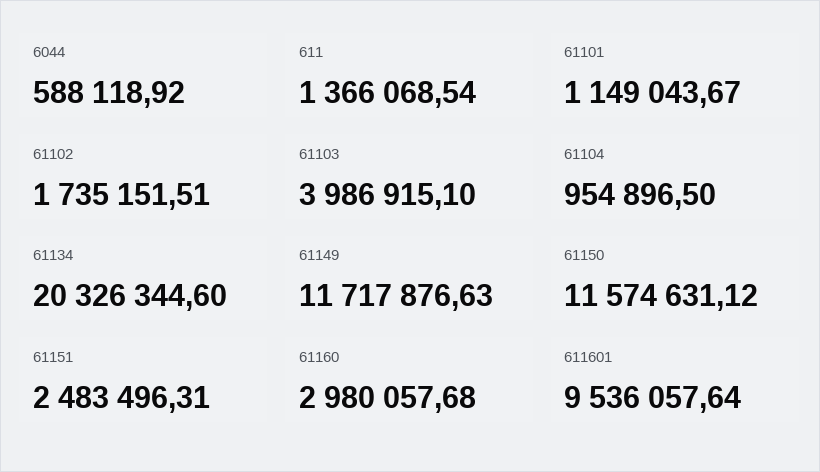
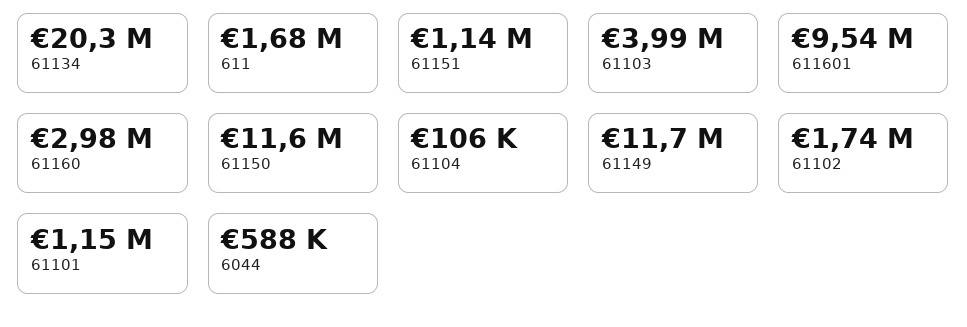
  {
    "6044": 588118.92,
-   "611": 1366068.54,
+   "611": 1680000,
    "61101": 1149043.67,
    "61102": 1735151.51,
    "61103": 3986915.1,
-   "61104": 954896.5,
+   "61104": 106000,
    "61134": 20326344.6,
    "61149": 11717876.63,
    "61150": 11574631.12,
-   "61151": 2483496.31,
+   "61151": 1140000,
    "61160": 2980057.68,
    "611601": 9536057.64
  }

